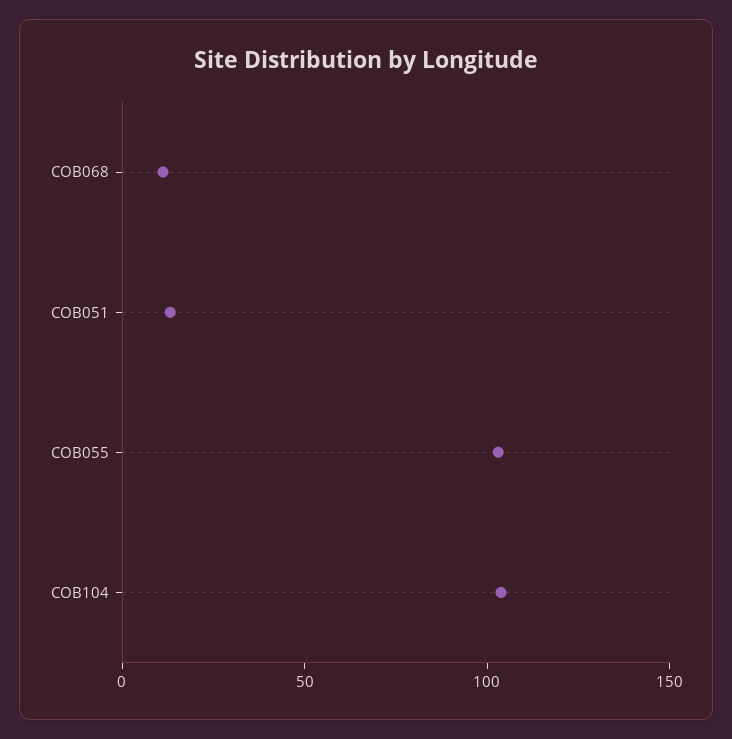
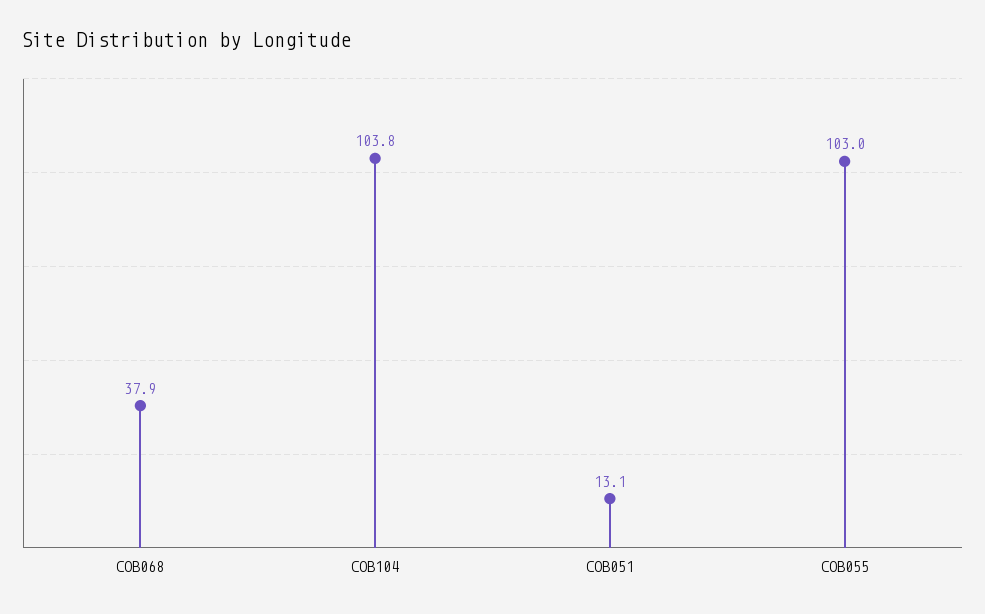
  {
-   "COB068": 10,
+   "COB068": 37.9,
    "COB051": 13.1,
    "COB055": 103,
    "COB104": 103.8
  }

